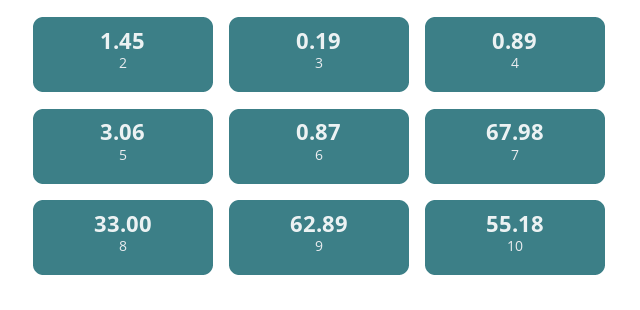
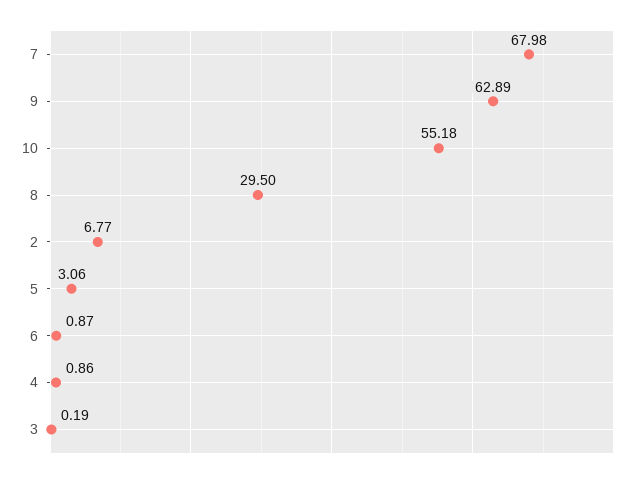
  {
-   "2": 1.45,
+   "2": 6.77,
    "3": 0.19,
-   "4": 0.89,
+   "4": 0.86,
    "5": 3.06,
    "6": 0.87,
    "7": 67.98,
-   "8": 33,
+   "8": 29.5,
    "9": 62.89,
    "10": 55.18
  }

